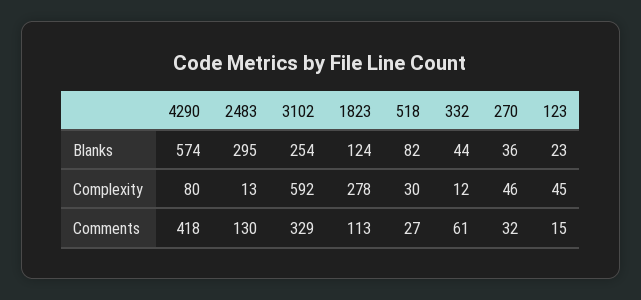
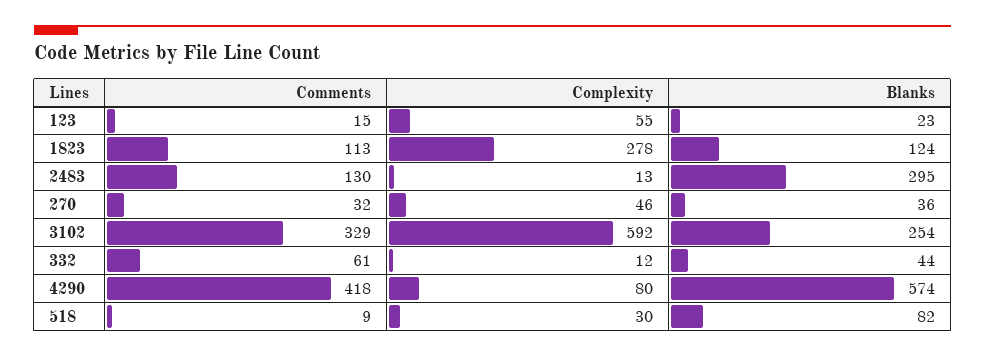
  {
    "4290": {
      "Blanks": 574,
      "Complexity": 80,
      "Comments": 418
    },
    "2483": {
      "Blanks": 295,
      "Complexity": 13,
      "Comments": 130
    },
    "3102": {
      "Blanks": 254,
      "Complexity": 592,
      "Comments": 329
    },
    "1823": {
      "Blanks": 124,
      "Complexity": 278,
      "Comments": 113
    },
    "518": {
      "Blanks": 82,
      "Complexity": 30,
-     "Comments": 27
+     "Comments": 9
    },
    "332": {
      "Blanks": 44,
      "Complexity": 12,
      "Comments": 61
    },
    "270": {
      "Blanks": 36,
      "Complexity": 46,
      "Comments": 32
    },
    "123": {
      "Blanks": 23,
-     "Complexity": 45,
+     "Complexity": 55,
      "Comments": 15
    }
  }

